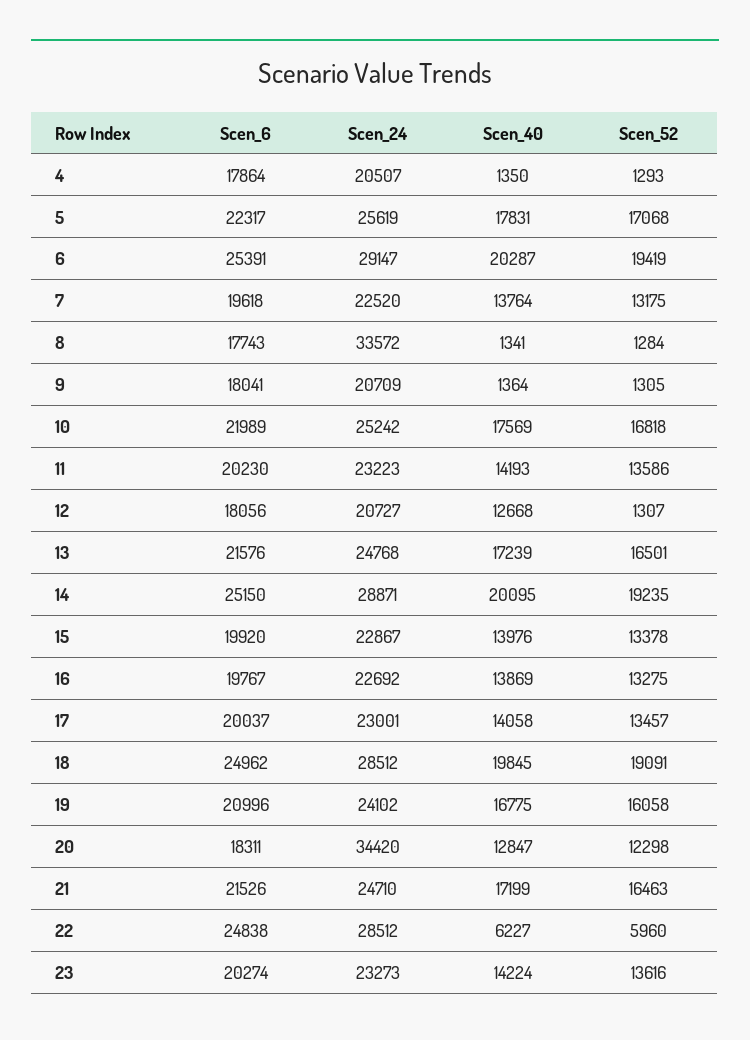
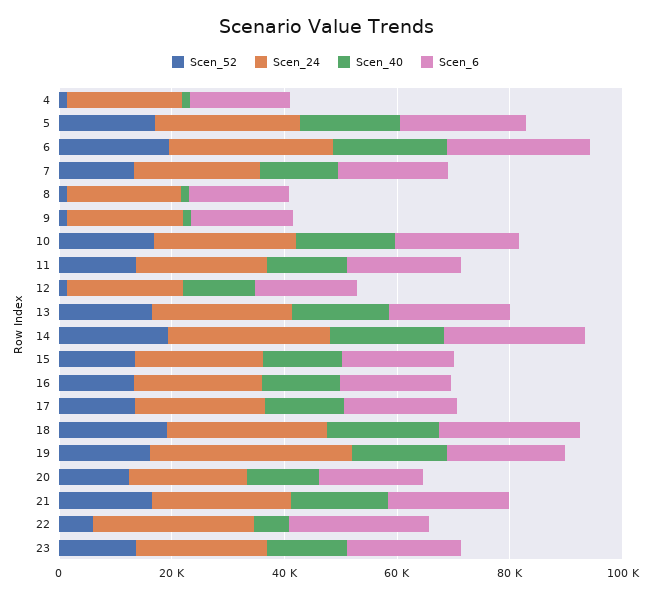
  {
    "Scen_6": {
      "4": 17864,
      "5": 22317,
      "6": 25391,
      "7": 19618,
      "8": 17743,
      "9": 18041,
      "10": 21989,
      "11": 20230,
      "12": 18056,
      "13": 21576,
      "14": 25150,
      "15": 19920,
      "16": 19767,
      "17": 20037,
      "18": 24962,
      "19": 20996,
      "20": 18311,
      "21": 21526,
      "22": 24838,
      "23": 20274
    },
    "Scen_24": {
      "4": 20507,
      "5": 25619,
      "6": 29147,
      "7": 22520,
-     "8": 33572,
+     "8": 20000,
      "9": 20709,
      "10": 25242,
      "11": 23223,
      "12": 20727,
      "13": 24768,
      "14": 28871,
      "15": 22867,
      "16": 22692,
      "17": 23001,
      "18": 28512,
-     "19": 24102,
+     "19": 35000,
-     "20": 34420,
+     "20": 20000,
      "21": 24710,
      "22": 28512,
      "23": 23273
    },
    "Scen_40": {
      "4": 1350,
      "5": 17831,
      "6": 20287,
      "7": 13764,
      "8": 1341,
      "9": 1364,
      "10": 17569,
      "11": 14193,
      "12": 12668,
      "13": 17239,
      "14": 20095,
      "15": 13976,
      "16": 13869,
      "17": 14058,
      "18": 19845,
      "19": 16775,
      "20": 12847,
      "21": 17199,
      "22": 6227,
      "23": 14224
    },
    "Scen_52": {
      "4": 1293,
      "5": 17068,
      "6": 19419,
      "7": 13175,
      "8": 1284,
      "9": 1305,
      "10": 16818,
      "11": 13586,
      "12": 1307,
      "13": 16501,
      "14": 19235,
      "15": 13378,
      "16": 13275,
      "17": 13457,
      "18": 19091,
      "19": 16058,
      "20": 12298,
      "21": 16463,
      "22": 5960,
      "23": 13616
    }
  }

